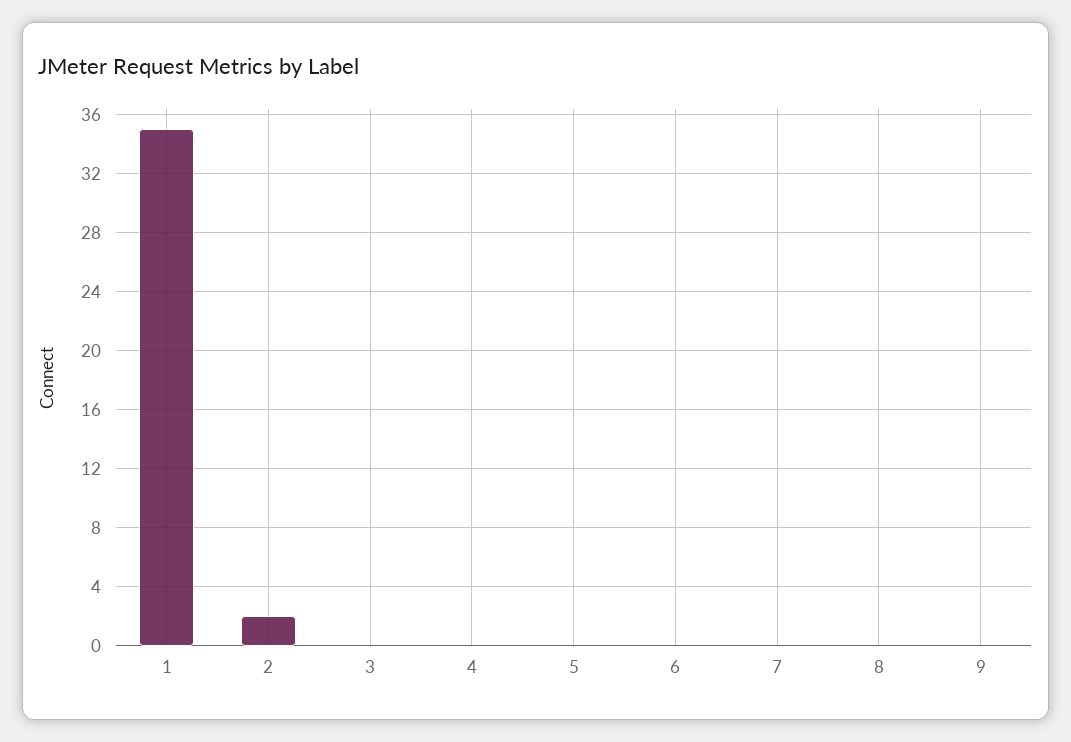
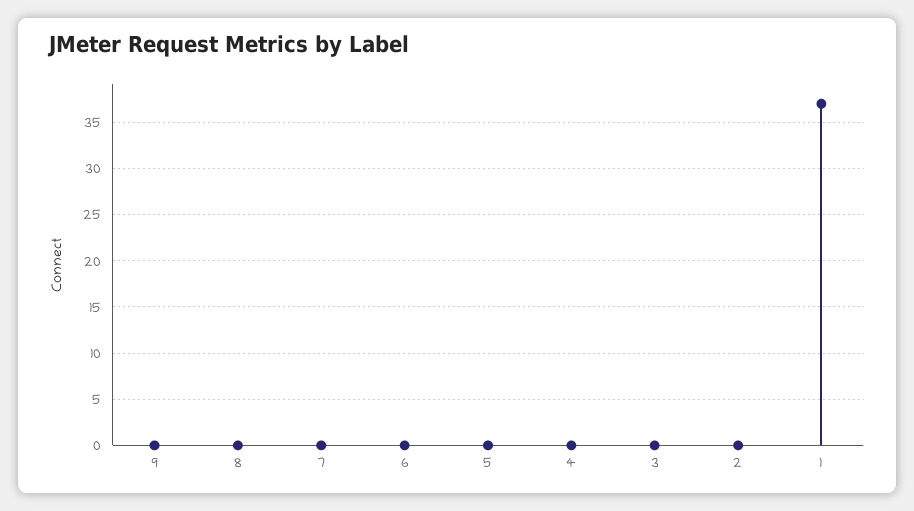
  {
-   "1": 35,
+   "1": 37,
-   "2": 2,
+   "2": 0,
    "3": 0,
    "4": 0,
    "5": 0,
    "6": 0,
    "7": 0,
    "8": 0,
    "9": 0
  }

